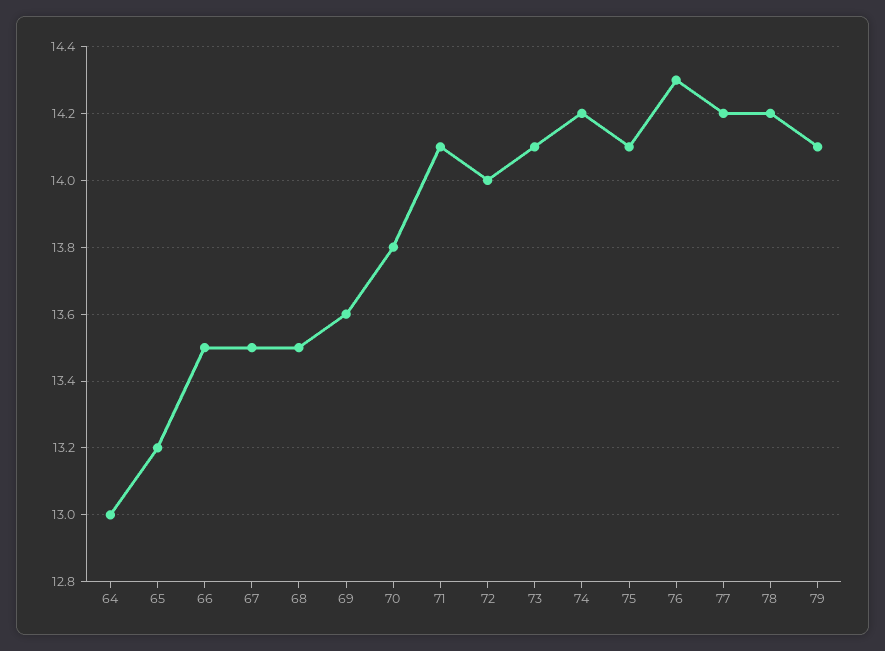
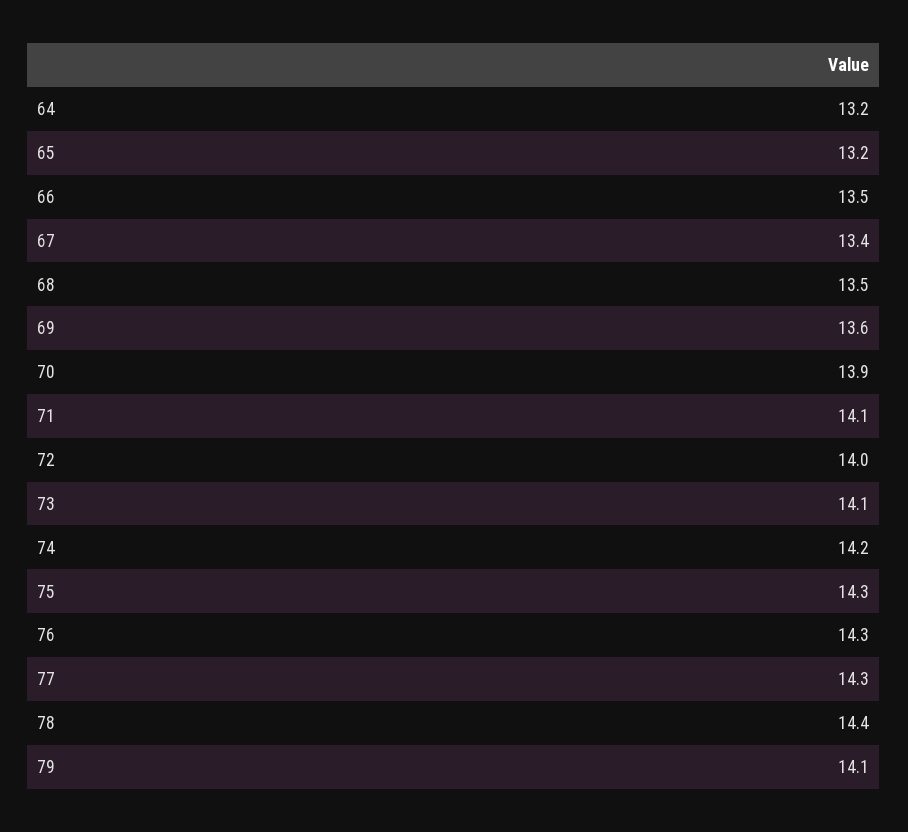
  {
-   "64": 13,
+   "64": 13.2,
    "65": 13.2,
    "66": 13.5,
-   "67": 13.5,
+   "67": 13.4,
    "68": 13.5,
    "69": 13.6,
-   "70": 13.8,
+   "70": 13.9,
    "71": 14.1,
    "72": 14,
    "73": 14.1,
    "74": 14.2,
-   "75": 14.1,
+   "75": 14.3,
    "76": 14.3,
-   "77": 14.2,
+   "77": 14.3,
-   "78": 14.2,
+   "78": 14.4,
    "79": 14.1
  }

